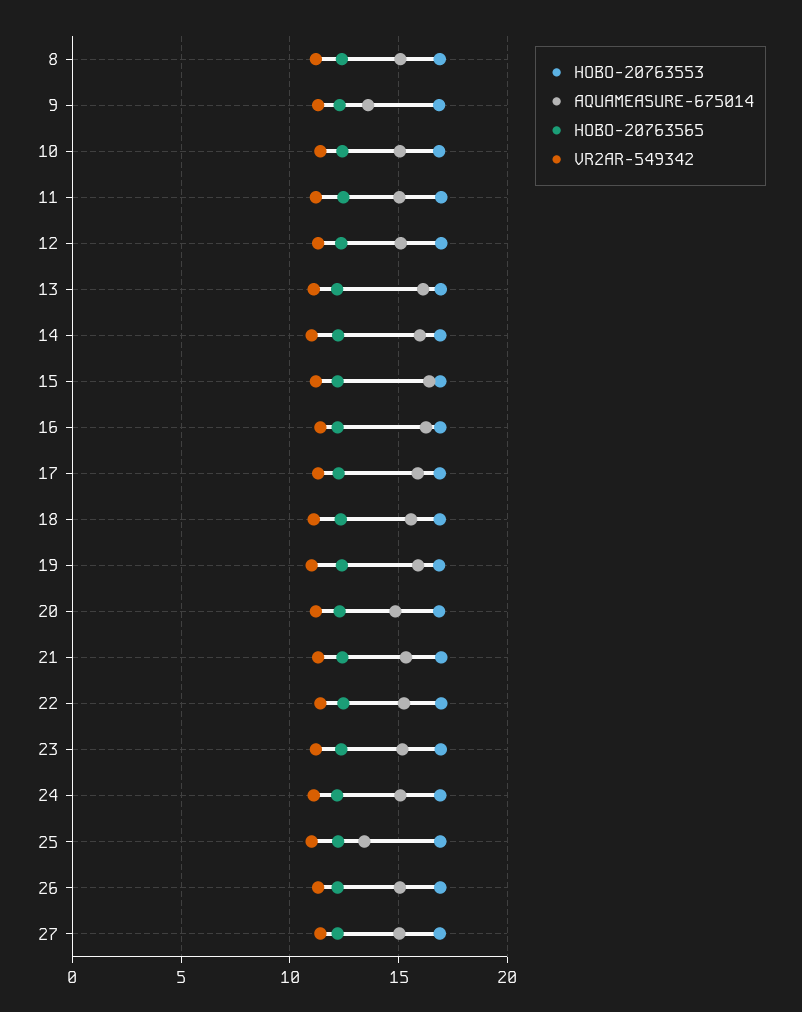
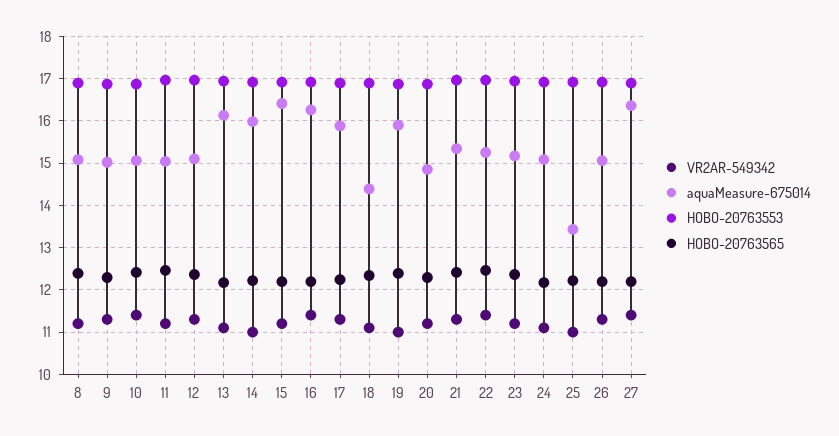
  {
    "HOBO-20763553": {
      "8": 16.8,
      "9": 16.8,
      "10": 16.8,
      "11": 17,
      "12": 17,
      "13": 17,
      "14": 17,
      "15": 17,
      "16": 17,
      "17": 16.8,
      "18": 16.8,
      "19": 16.8,
      "20": 16.8,
      "21": 17,
      "22": 17,
      "23": 17,
      "24": 17,
      "25": 17,
      "26": 17,
      "27": 16.8
    },
    "AQUAMEASURE-675014": {
      "8": 15,
-     "9": 13.5,
+     "9": 15,
      "10": 15,
      "11": 15,
      "12": 15.2,
      "13": 16.2,
      "14": 16,
      "15": 16.4,
      "16": 16.2,
      "17": 15.8,
-     "18": 15.5,
+     "18": 14.4,
      "19": 16,
      "20": 14.8,
      "21": 15.4,
      "22": 15.2,
      "23": 15.2,
      "24": 15,
      "25": 13.4,
      "26": 15,
-     "27": 15
+     "27": 16.4
    },
    "HOBO-20763565": {
      "8": 12.4,
      "9": 12.2,
      "10": 12.4,
      "11": 12.4,
      "12": 12.4,
      "13": 12.2,
      "14": 12.2,
      "15": 12.2,
      "16": 12.2,
      "17": 12.2,
      "18": 12.4,
      "19": 12.4,
      "20": 12.2,
      "21": 12.4,
      "22": 12.4,
      "23": 12.4,
      "24": 12.2,
      "25": 12.2,
      "26": 12.2,
      "27": 12.2
    },
    "VR2AR-549342": {
      "8": 11.2,
      "9": 11.4,
      "10": 11.4,
      "11": 11.2,
      "12": 11.4,
      "13": 11.2,
      "14": 11,
      "15": 11.2,
      "16": 11.4,
      "17": 11.4,
      "18": 11.2,
      "19": 11,
      "20": 11.2,
      "21": 11.4,
      "22": 11.4,
      "23": 11.2,
      "24": 11.2,
      "25": 11,
      "26": 11.4,
      "27": 11.4
    }
  }

